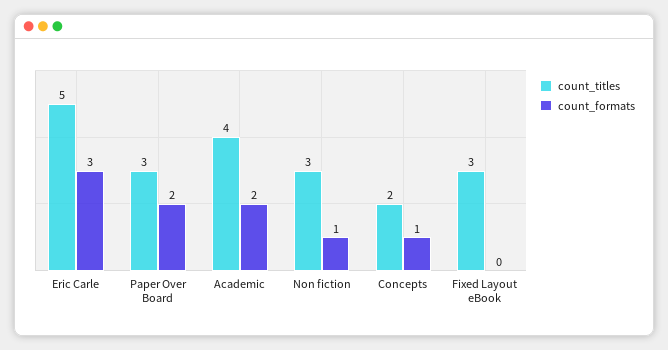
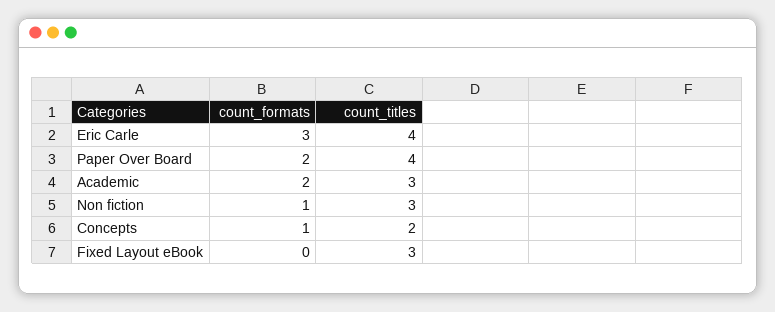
  {
    "count_titles": {
-     "Eric Carle": 5,
+     "Eric Carle": 4,
-     "Paper Over Board": 3,
+     "Paper Over Board": 4,
-     "Academic": 4,
+     "Academic": 3,
      "Non fiction": 3,
      "Concepts": 2,
      "Fixed Layout eBook": 3
    },
    "count_formats": {
      "Eric Carle": 3,
      "Paper Over Board": 2,
      "Academic": 2,
      "Non fiction": 1,
      "Concepts": 1,
      "Fixed Layout eBook": 0
    }
  }

